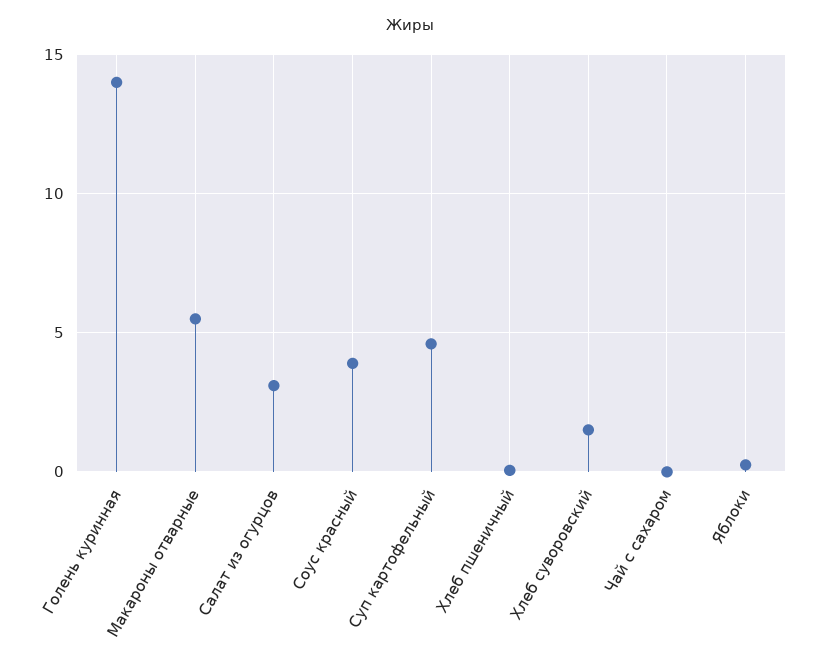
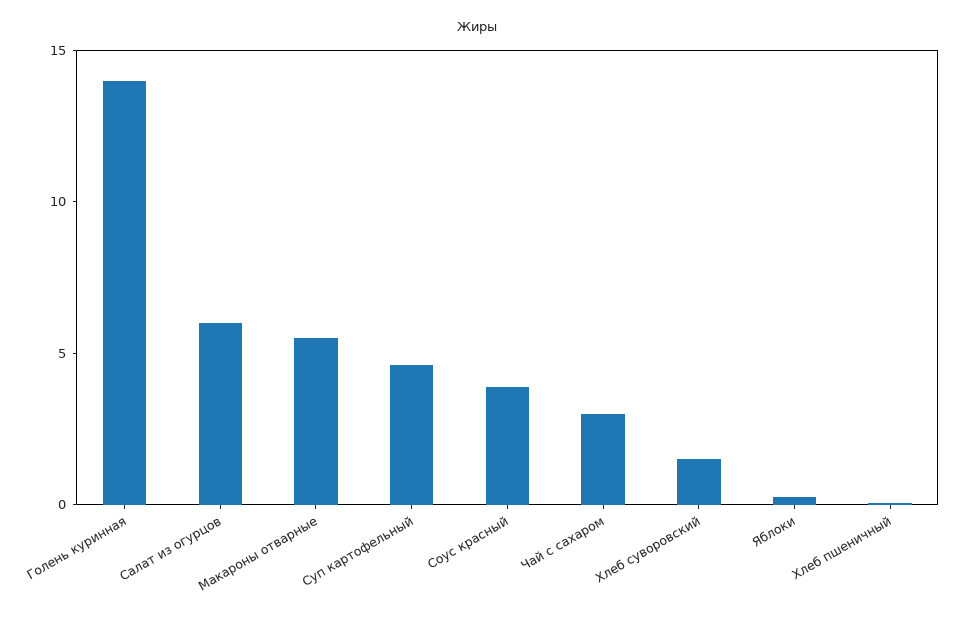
  {
    "Голень куринная": 14,
    "Макароны отварные": 5.5,
-   "Салат из огурцов": 3,
+   "Салат из огурцов": 6,
    "Соус красный": 4,
    "Суп картофельный": 4.5,
    "Хлеб пшеничный": 0,
    "Хлеб суворовский": 1.5,
-   "Чай с сахаром": 0,
+   "Чай с сахаром": 3,
    "Яблоки": 0.5
  }

